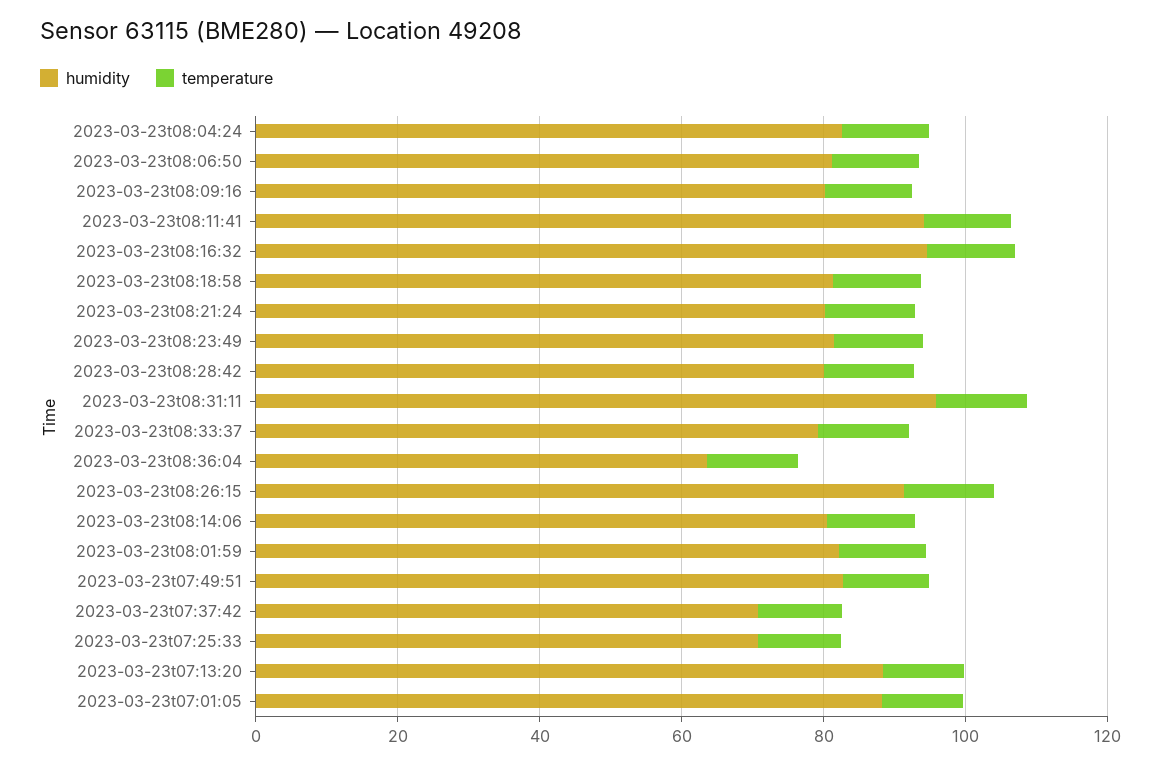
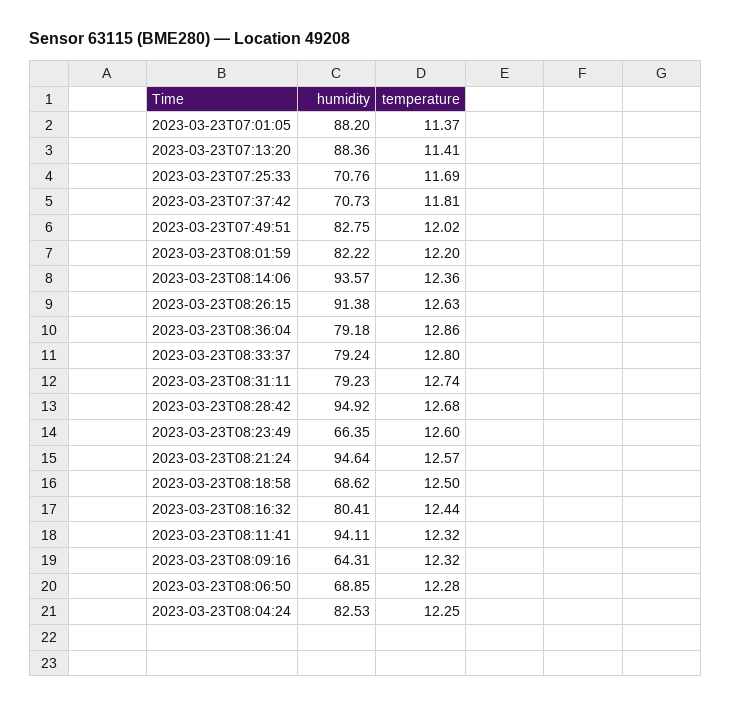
  {
    "humidity": {
      "2023-03-23t08:04:24": 82.53,
-     "2023-03-23t08:06:50": 80,
+     "2023-03-23t08:06:50": 68.85,
-     "2023-03-23t08:09:16": 80,
+     "2023-03-23t08:09:16": 64.31,
      "2023-03-23t08:11:41": 94.11,
-     "2023-03-23t08:16:32": 95,
+     "2023-03-23t08:16:32": 80.41,
-     "2023-03-23t08:18:58": 80,
+     "2023-03-23t08:18:58": 68.62,
-     "2023-03-23t08:21:24": 80,
+     "2023-03-23t08:21:24": 94.64,
-     "2023-03-23t08:23:49": 80,
+     "2023-03-23t08:23:49": 66.35,
-     "2023-03-23t08:28:42": 80,
+     "2023-03-23t08:28:42": 94.92,
-     "2023-03-23t08:31:11": 95,
+     "2023-03-23t08:31:11": 79.23,
      "2023-03-23t08:33:37": 79.24,
-     "2023-03-23t08:36:04": 65,
+     "2023-03-23t08:36:04": 79.18,
      "2023-03-23t08:26:15": 91.38,
-     "2023-03-23t08:14:06": 80,
+     "2023-03-23t08:14:06": 93.57,
      "2023-03-23t08:01:59": 82.22,
      "2023-03-23t07:49:51": 82.75,
      "2023-03-23t07:37:42": 70.73,
      "2023-03-23t07:25:33": 70.76,
      "2023-03-23t07:13:20": 88.36,
      "2023-03-23t07:01:05": 88.2
    },
    "temperature": {
      "2023-03-23t08:04:24": 12.25,
      "2023-03-23t08:06:50": 12.28,
      "2023-03-23t08:09:16": 12.32,
      "2023-03-23t08:11:41": 12.32,
      "2023-03-23t08:16:32": 12.44,
      "2023-03-23t08:18:58": 12.5,
      "2023-03-23t08:21:24": 12.57,
      "2023-03-23t08:23:49": 12.6,
      "2023-03-23t08:28:42": 12.68,
      "2023-03-23t08:31:11": 12.74,
      "2023-03-23t08:33:37": 12.8,
      "2023-03-23t08:36:04": 12.86,
      "2023-03-23t08:26:15": 12.63,
      "2023-03-23t08:14:06": 12.36,
      "2023-03-23t08:01:59": 12.2,
      "2023-03-23t07:49:51": 12.02,
      "2023-03-23t07:37:42": 11.81,
      "2023-03-23t07:25:33": 11.69,
      "2023-03-23t07:13:20": 11.41,
      "2023-03-23t07:01:05": 11.37
    }
  }

